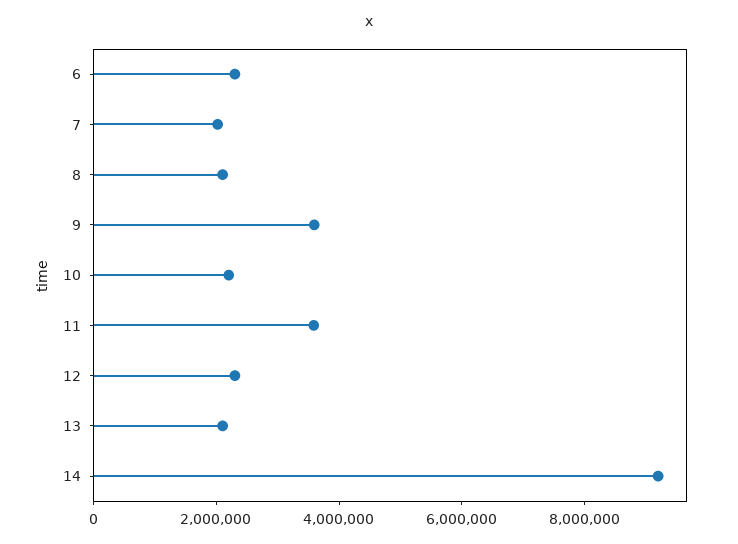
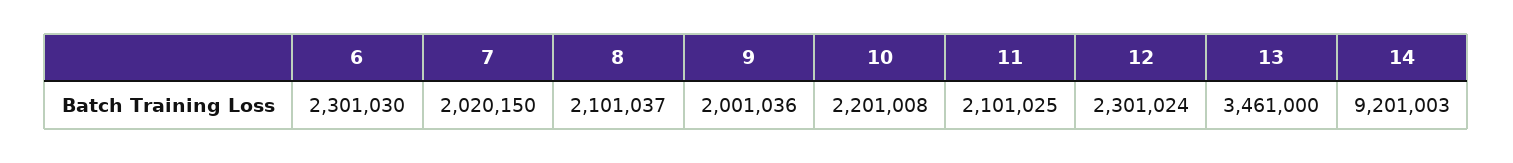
  {
    "6": 2301030,
    "7": 2020150,
    "8": 2101037,
-   "9": 3500000,
+   "9": 2001036,
    "10": 2201008,
-   "11": 3500000,
+   "11": 2101025,
    "12": 2301024,
-   "13": 2000000,
+   "13": 3461000,
    "14": 9201003
  }

